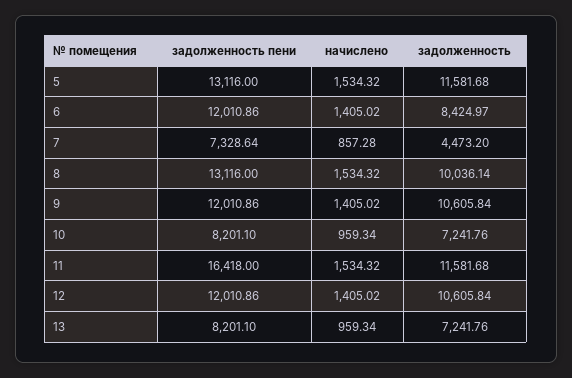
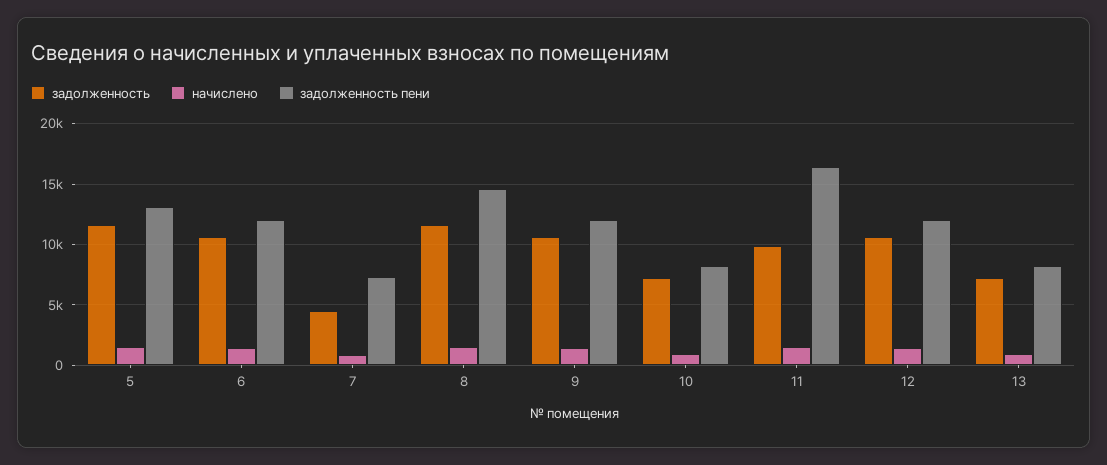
  {
    "задолженность пени": {
      "5": 13116,
      "6": 12010.86,
      "7": 7328.64,
-     "8": 13116,
+     "8": 14500,
      "9": 12010.86,
      "10": 8201.1,
      "11": 16418,
      "12": 12010.86,
      "13": 8201.1
    },
    "начислено": {
      "5": 1534.32,
      "6": 1405.02,
      "7": 857.28,
      "8": 1534.32,
      "9": 1405.02,
      "10": 959.34,
      "11": 1534.32,
      "12": 1405.02,
      "13": 959.34
    },
    "задолженность": {
      "5": 11581.68,
-     "6": 8424.97,
+     "6": 10500,
      "7": 4473.2,
-     "8": 10036.14,
+     "8": 11500,
      "9": 10605.84,
      "10": 7241.76,
-     "11": 11581.68,
+     "11": 10000,
      "12": 10605.84,
      "13": 7241.76
    }
  }

